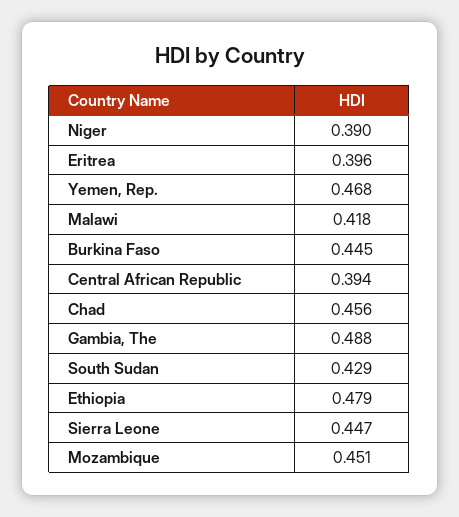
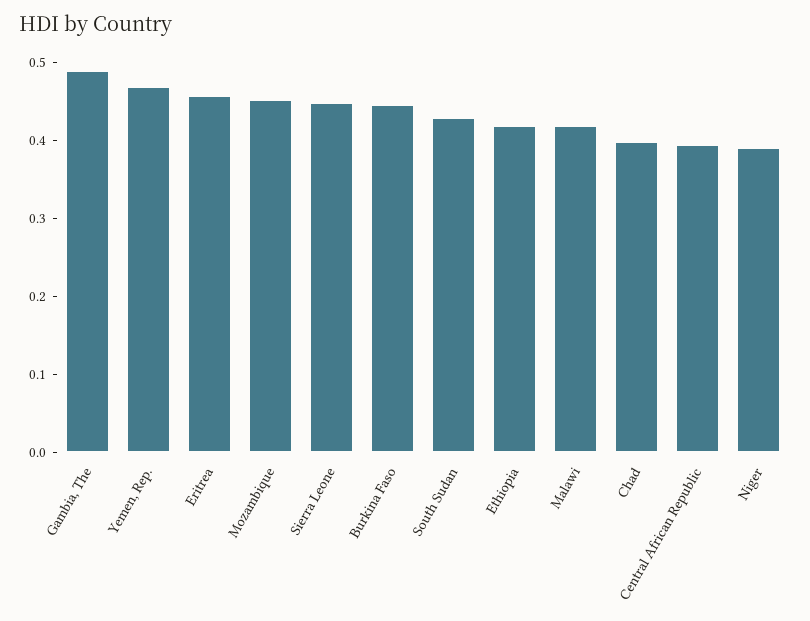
  {
    "Niger": 0.39,
-   "Eritrea": 0.396,
+   "Eritrea": 0.46,
    "Yemen, Rep.": 0.468,
    "Malawi": 0.418,
    "Burkina Faso": 0.445,
    "Central African Republic": 0.394,
-   "Chad": 0.456,
+   "Chad": 0.4,
    "Gambia, The": 0.488,
    "South Sudan": 0.429,
-   "Ethiopia": 0.479,
+   "Ethiopia": 0.42,
    "Sierra Leone": 0.447,
    "Mozambique": 0.451
  }

